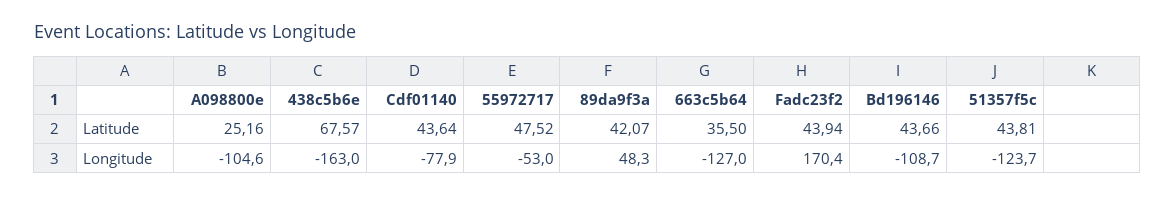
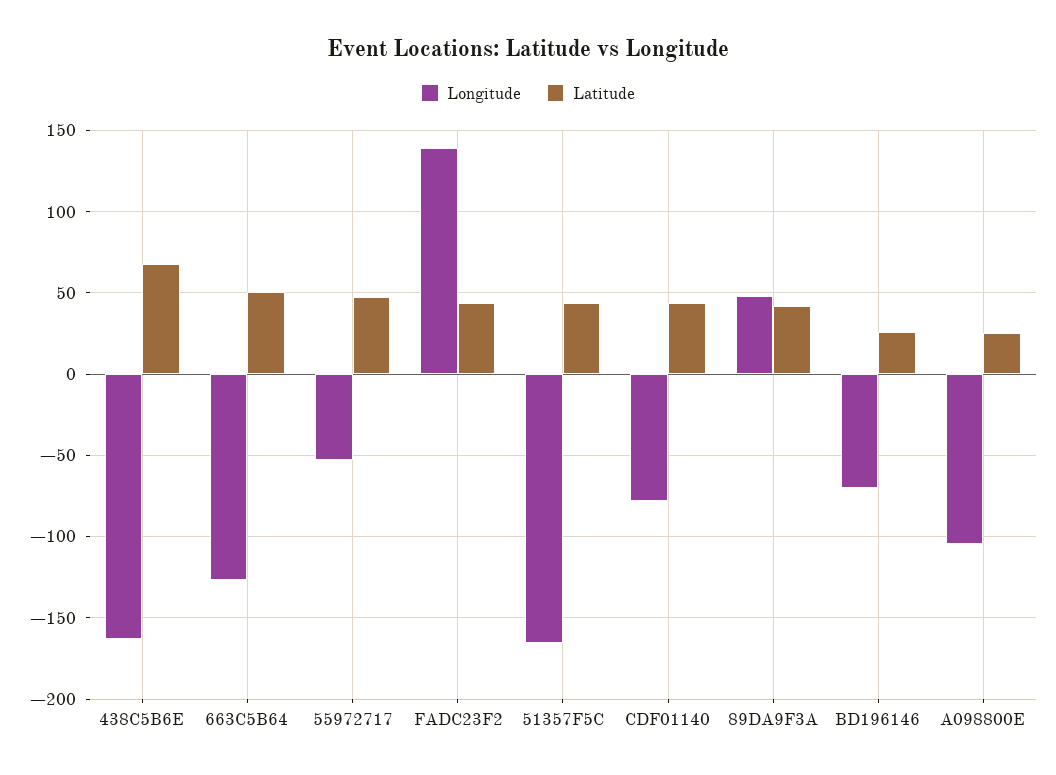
  {
    "Latitude": {
      "A098800e": 25.16,
      "438c5b6e": 67.57,
      "Cdf01140": 43.64,
      "55972717": 47.52,
      "89da9f3a": 42.07,
-     "663c5b64": 35.5,
+     "663c5b64": 50,
      "Fadc23f2": 43.94,
-     "Bd196146": 43.66,
+     "Bd196146": 25,
      "51357f5c": 43.81
    },
    "Longitude": {
      "A098800e": -104.6,
      "438c5b6e": -163,
      "Cdf01140": -77.9,
      "55972717": -53,
      "89da9f3a": 48.3,
      "663c5b64": -127,
-     "Fadc23f2": 170.4,
+     "Fadc23f2": 140,
-     "Bd196146": -108.7,
+     "Bd196146": -70,
-     "51357f5c": -123.7
+     "51357f5c": -165
    }
  }

